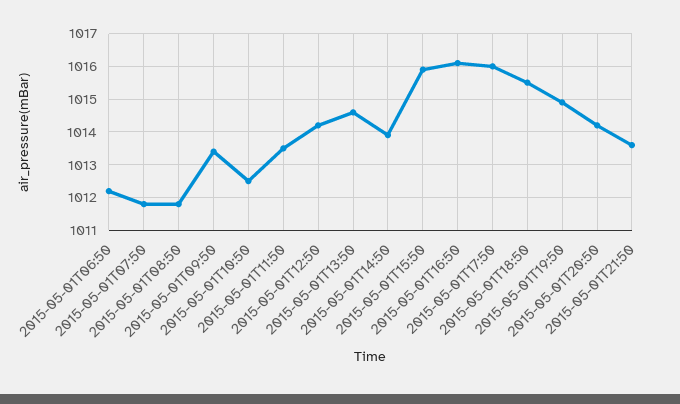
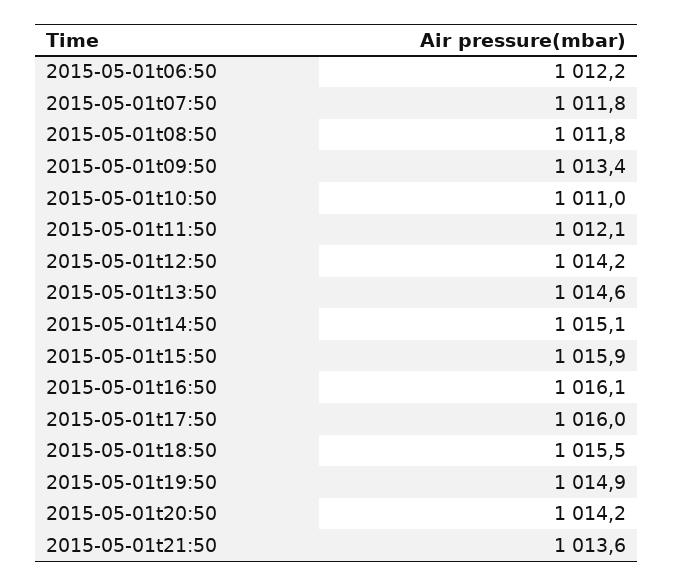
  {
    "2015-05-01T06:50": 1012.2,
    "2015-05-01T07:50": 1011.8,
    "2015-05-01T08:50": 1011.8,
    "2015-05-01T09:50": 1013.4,
-   "2015-05-01T10:50": 1012.5,
+   "2015-05-01T10:50": 1011,
-   "2015-05-01T11:50": 1013.5,
+   "2015-05-01T11:50": 1012.1,
    "2015-05-01T12:50": 1014.2,
    "2015-05-01T13:50": 1014.6,
-   "2015-05-01T14:50": 1014,
+   "2015-05-01T14:50": 1015.1,
    "2015-05-01T15:50": 1015.9,
    "2015-05-01T16:50": 1016.1,
    "2015-05-01T17:50": 1016,
    "2015-05-01T18:50": 1015.5,
    "2015-05-01T19:50": 1014.9,
    "2015-05-01T20:50": 1014.2,
    "2015-05-01T21:50": 1013.6
  }

